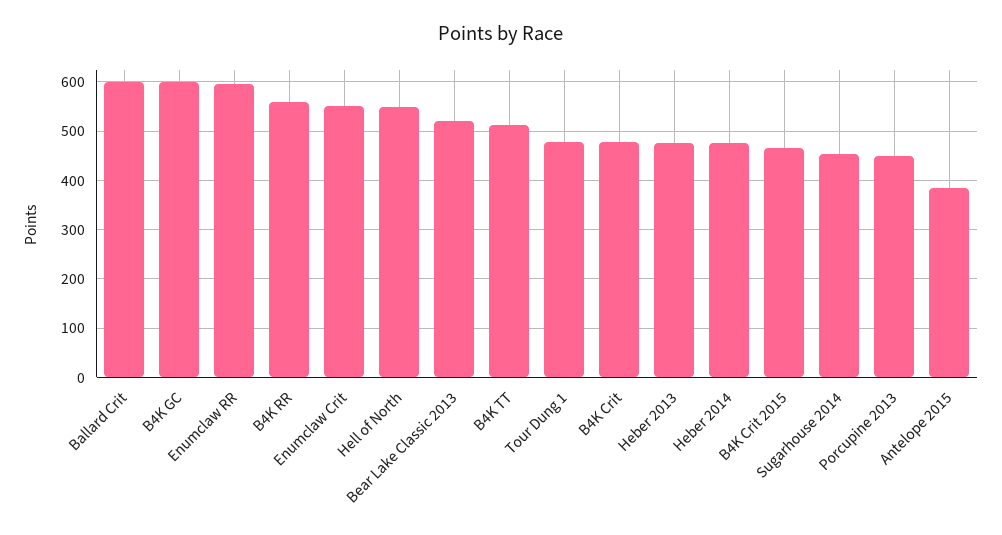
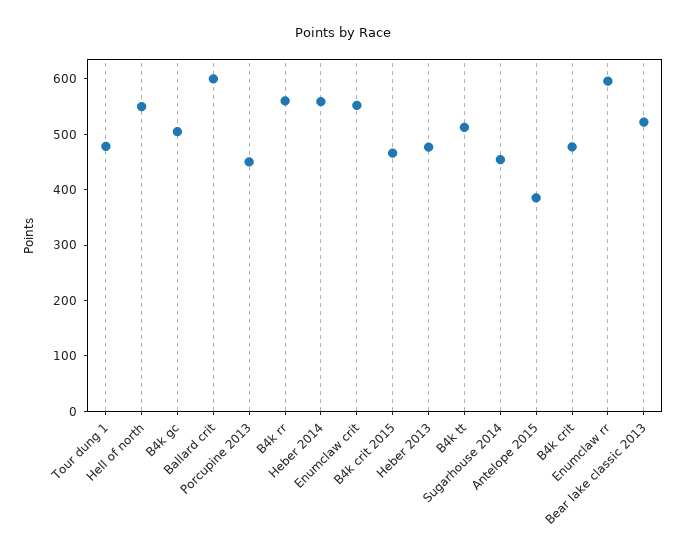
  {
    "Ballard Crit": 600,
-   "B4K GC": 600,
+   "B4K GC": 500,
    "Enumclaw RR": 600,
    "B4K RR": 560,
    "Enumclaw Crit": 560,
    "Hell of North": 540,
    "Bear Lake Classic 2013": 520,
    "B4K TT": 520,
    "Tour Dung 1": 480,
    "B4K Crit": 480,
    "Heber 2013": 480,
-   "Heber 2014": 480,
+   "Heber 2014": 560,
    "B4K Crit 2015": 460,
    "Sugarhouse 2014": 460,
    "Porcupine 2013": 460,
    "Antelope 2015": 380
  }

